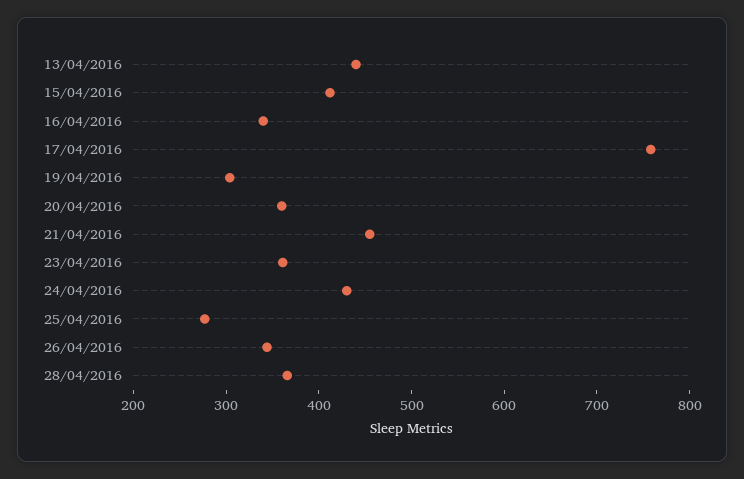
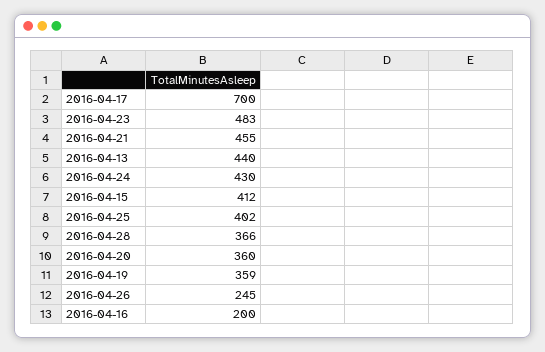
  {
    "13/04/2016": 440,
    "15/04/2016": 412,
-   "16/04/2016": 340,
+   "16/04/2016": 200,
-   "17/04/2016": 760,
+   "17/04/2016": 700,
-   "19/04/2016": 300,
+   "19/04/2016": 359,
    "20/04/2016": 360,
    "21/04/2016": 455,
-   "23/04/2016": 360,
+   "23/04/2016": 483,
    "24/04/2016": 430,
-   "25/04/2016": 280,
+   "25/04/2016": 402,
-   "26/04/2016": 340,
+   "26/04/2016": 245,
    "28/04/2016": 366
  }

